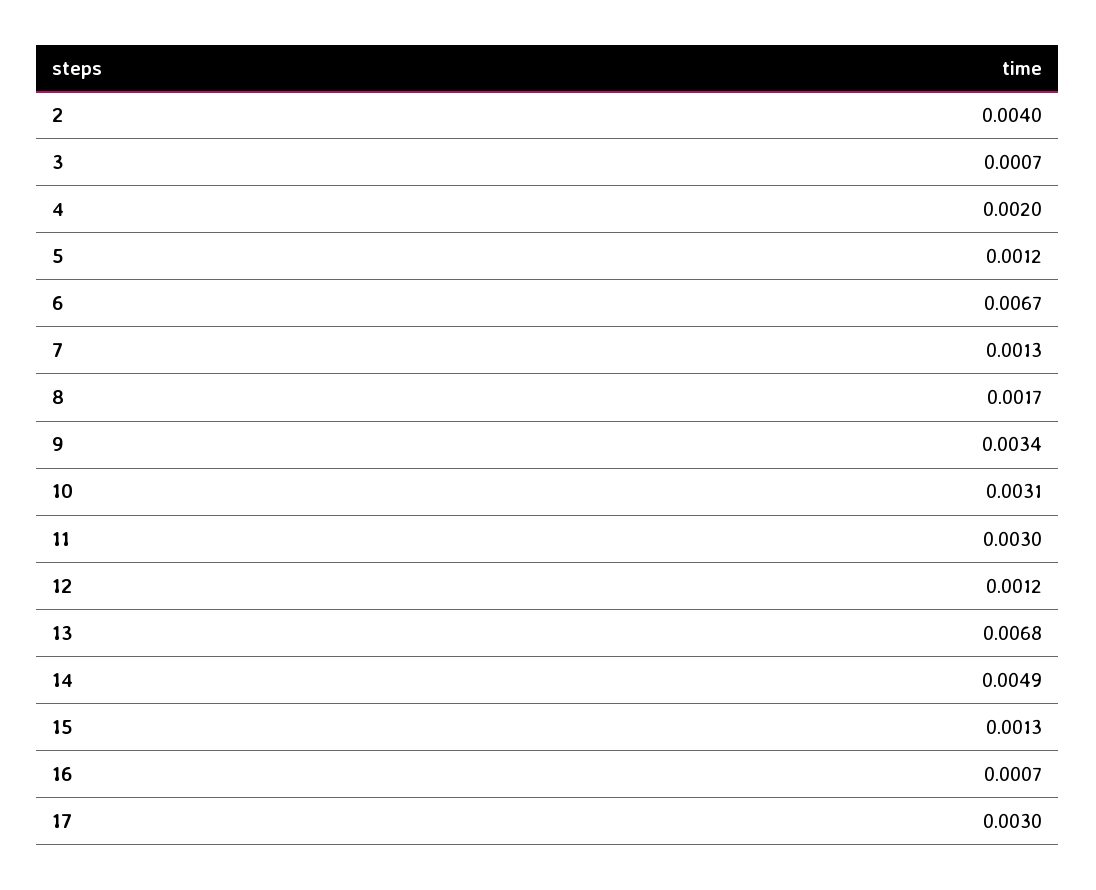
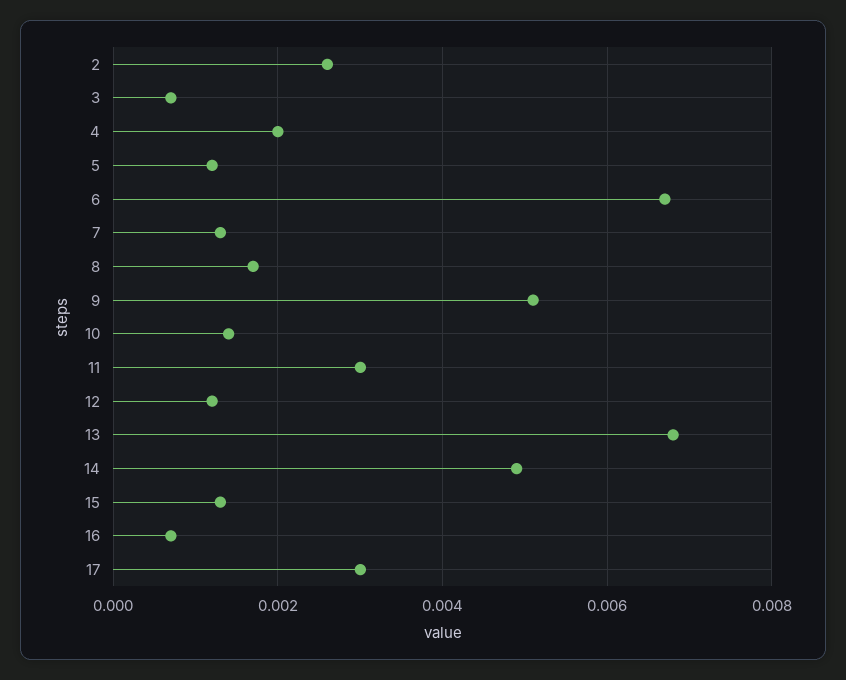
  {
-   "2": 0.004,
+   "2": 0.0025,
    "3": 0.0007,
    "4": 0.002,
    "5": 0.0012,
    "6": 0.0067,
    "7": 0.0013,
    "8": 0.0017,
-   "9": 0.0034,
+   "9": 0.005,
-   "10": 0.0031,
+   "10": 0.0015,
    "11": 0.003,
    "12": 0.0012,
    "13": 0.0068,
    "14": 0.0049,
    "15": 0.0013,
    "16": 0.0007,
    "17": 0.003
  }

